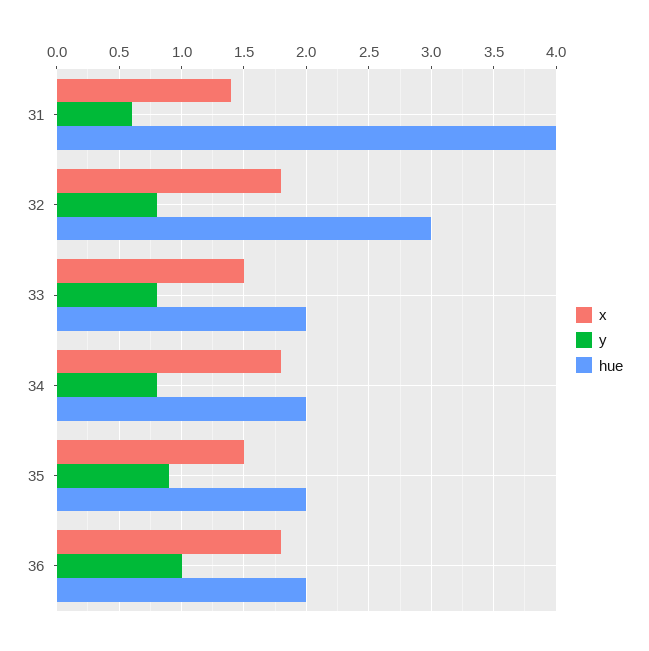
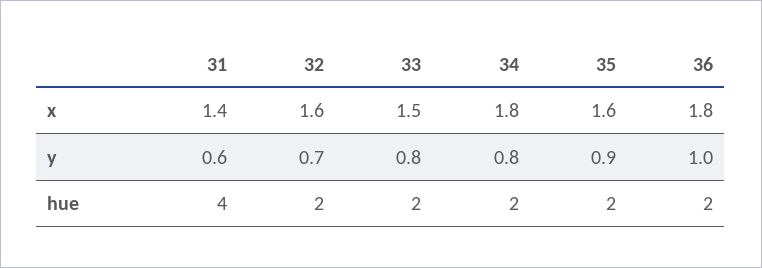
  {
    "x": {
      "31": 1.4,
-     "32": 1.8,
+     "32": 1.6,
      "33": 1.5,
      "34": 1.8,
-     "35": 1.5,
+     "35": 1.6,
      "36": 1.8
    },
    "y": {
      "31": 0.6,
-     "32": 0.8,
+     "32": 0.7,
      "33": 0.8,
      "34": 0.8,
      "35": 0.9,
      "36": 1
    },
    "hue": {
      "31": 4,
-     "32": 3,
+     "32": 2,
      "33": 2,
      "34": 2,
      "35": 2,
      "36": 2
    }
  }

